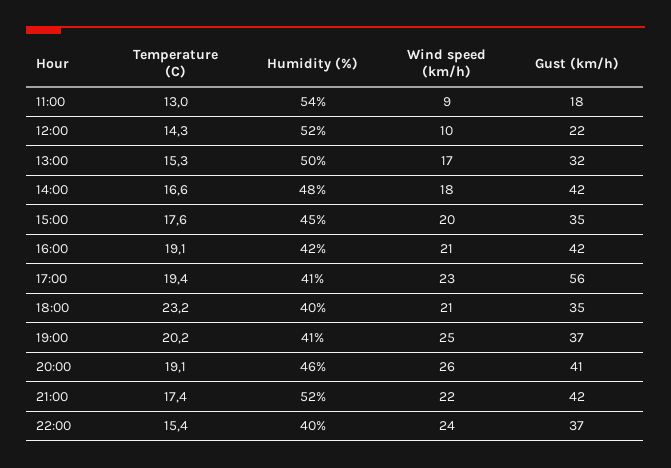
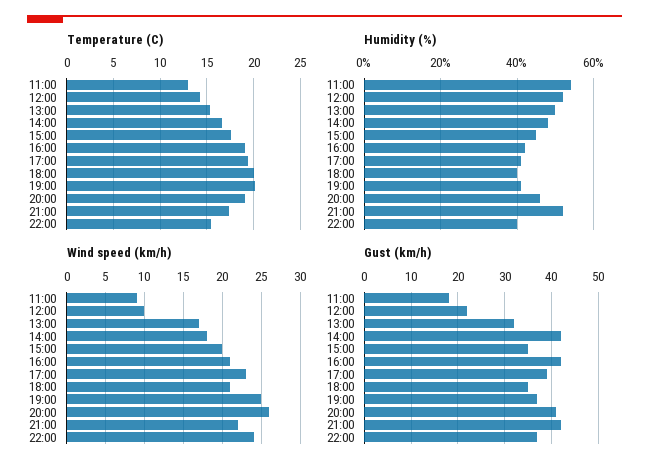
  {
    "Temperature (C)": {
      "11:00": 13,
      "12:00": 14.3,
      "13:00": 15.3,
      "14:00": 16.6,
      "15:00": 17.6,
      "16:00": 19.1,
      "17:00": 19.4,
-     "18:00": 23.2,
+     "18:00": 20,
      "19:00": 20.2,
      "20:00": 19.1,
      "21:00": 17.4,
      "22:00": 15.4
    },
    "Humidity (%)": {
      "11:00": 54,
      "12:00": 52,
      "13:00": 50,
      "14:00": 48,
      "15:00": 45,
      "16:00": 42,
      "17:00": 41,
      "18:00": 40,
      "19:00": 41,
      "20:00": 46,
      "21:00": 52,
      "22:00": 40
    },
    "Wind speed (km/h)": {
      "11:00": 9,
      "12:00": 10,
      "13:00": 17,
      "14:00": 18,
      "15:00": 20,
      "16:00": 21,
      "17:00": 23,
      "18:00": 21,
      "19:00": 25,
      "20:00": 26,
      "21:00": 22,
      "22:00": 24
    },
    "Gust (km/h)": {
      "11:00": 18,
      "12:00": 22,
      "13:00": 32,
      "14:00": 42,
      "15:00": 35,
      "16:00": 42,
-     "17:00": 56,
+     "17:00": 40,
      "18:00": 35,
      "19:00": 37,
      "20:00": 41,
      "21:00": 42,
      "22:00": 37
    }
  }

